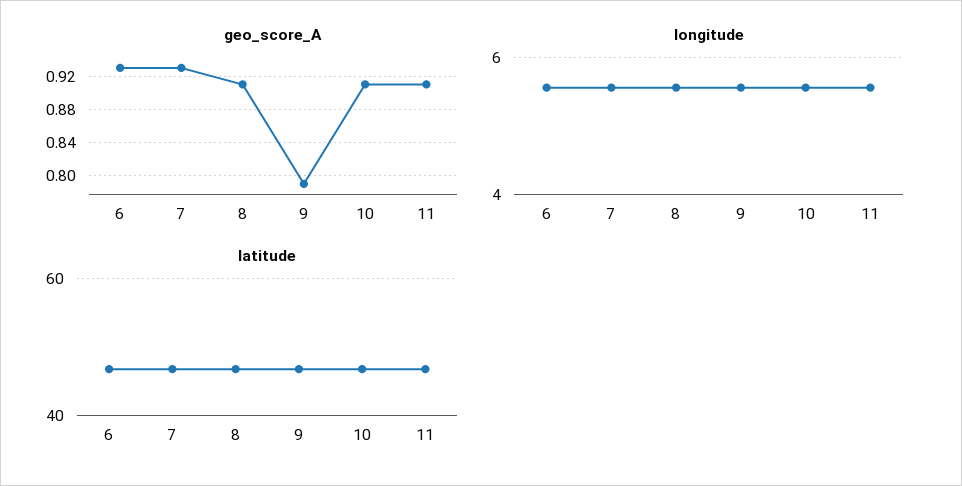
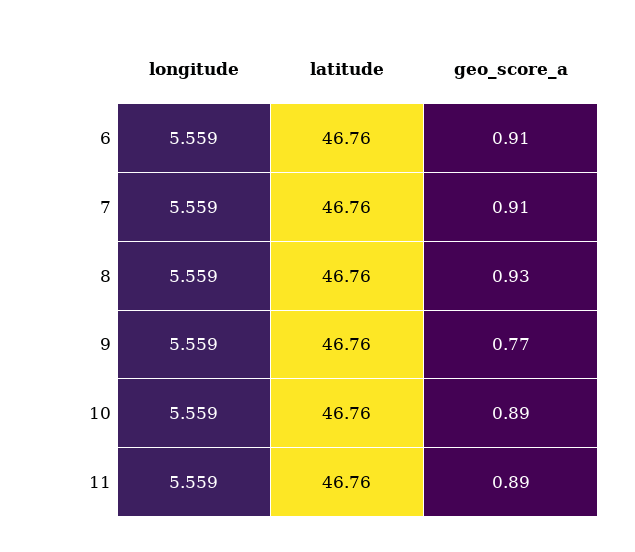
  {
    "geo_score_A": {
-     "6": 0.93,
+     "6": 0.91,
-     "7": 0.93,
+     "7": 0.91,
-     "8": 0.91,
+     "8": 0.93,
-     "9": 0.79,
+     "9": 0.77,
-     "10": 0.91,
+     "10": 0.89,
-     "11": 0.91
+     "11": 0.89
    },
    "longitude": {
      "6": 5.559,
      "7": 5.559,
      "8": 5.559,
      "9": 5.559,
      "10": 5.559,
      "11": 5.559
    },
    "latitude": {
      "6": 46.76,
      "7": 46.76,
      "8": 46.76,
      "9": 46.76,
      "10": 46.76,
      "11": 46.76
    }
  }

